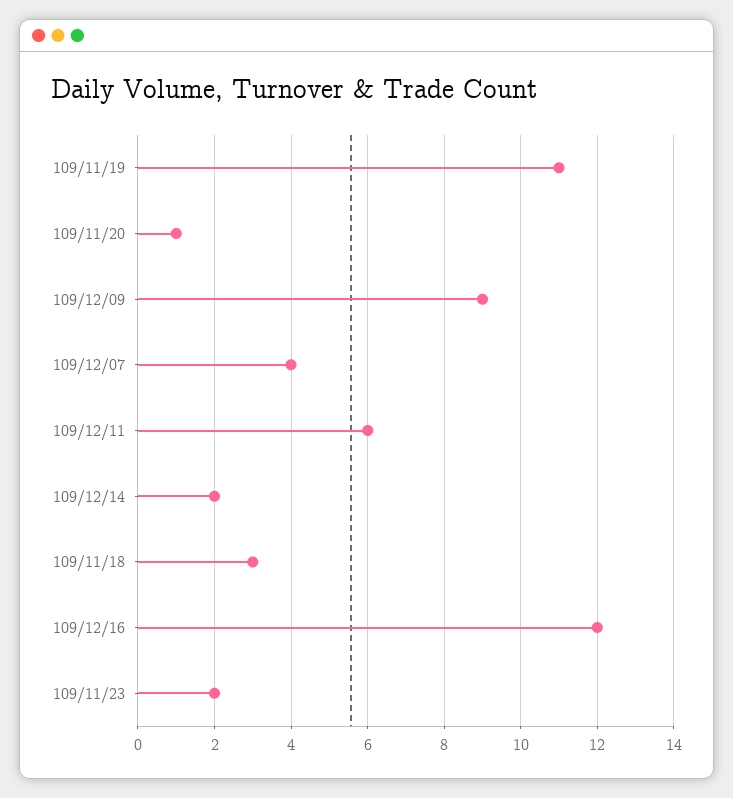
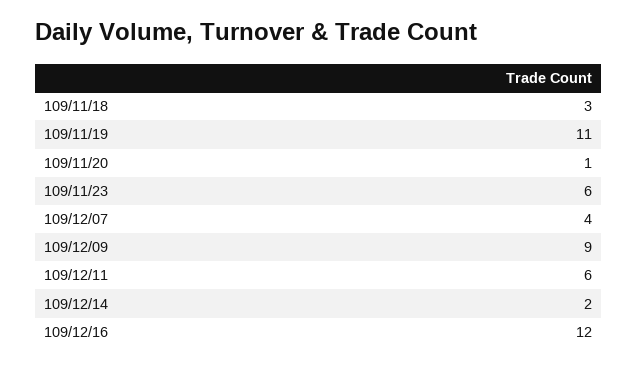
  {
    "109/11/19": 11,
    "109/11/20": 1,
    "109/12/09": 9,
    "109/12/07": 4,
    "109/12/11": 6,
    "109/12/14": 2,
    "109/11/18": 3,
    "109/12/16": 12,
-   "109/11/23": 2
+   "109/11/23": 6
  }

